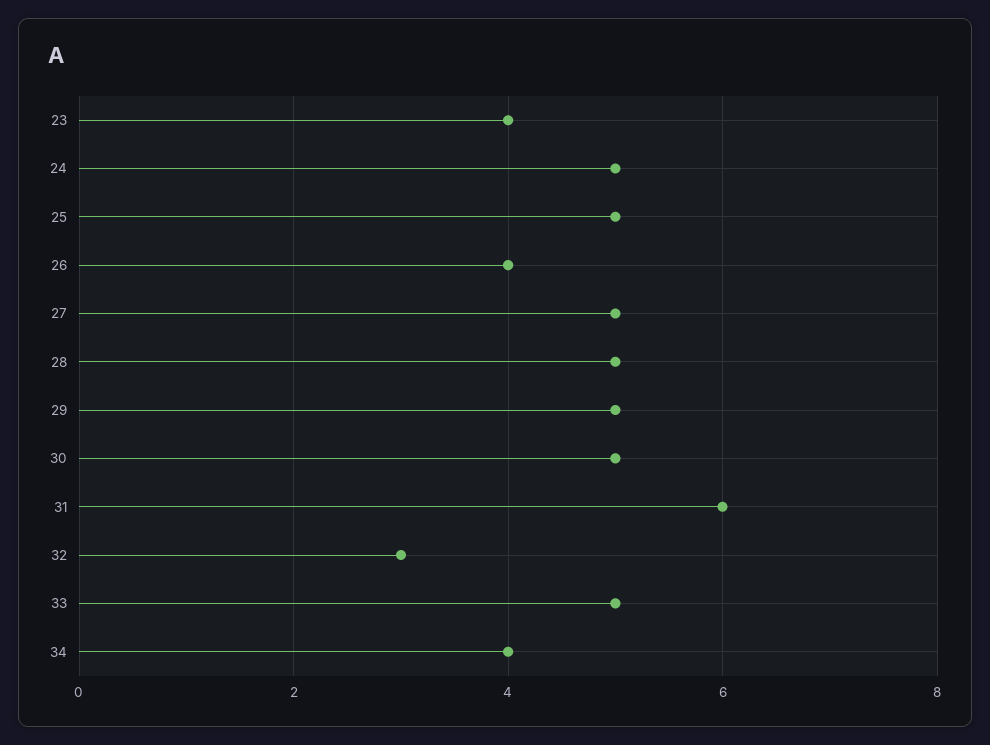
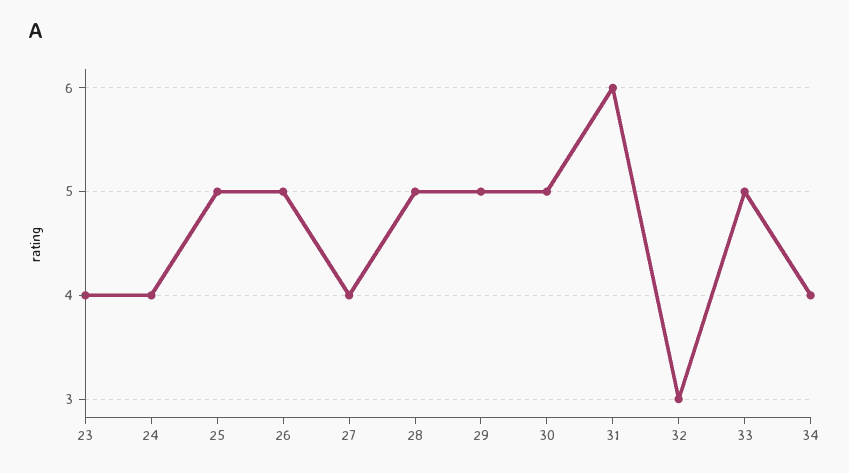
  {
    "23": 4,
-   "24": 5,
+   "24": 4,
    "25": 5,
-   "26": 4,
+   "26": 5,
-   "27": 5,
+   "27": 4,
    "28": 5,
    "29": 5,
    "30": 5,
    "31": 6,
    "32": 3,
    "33": 5,
    "34": 4
  }

